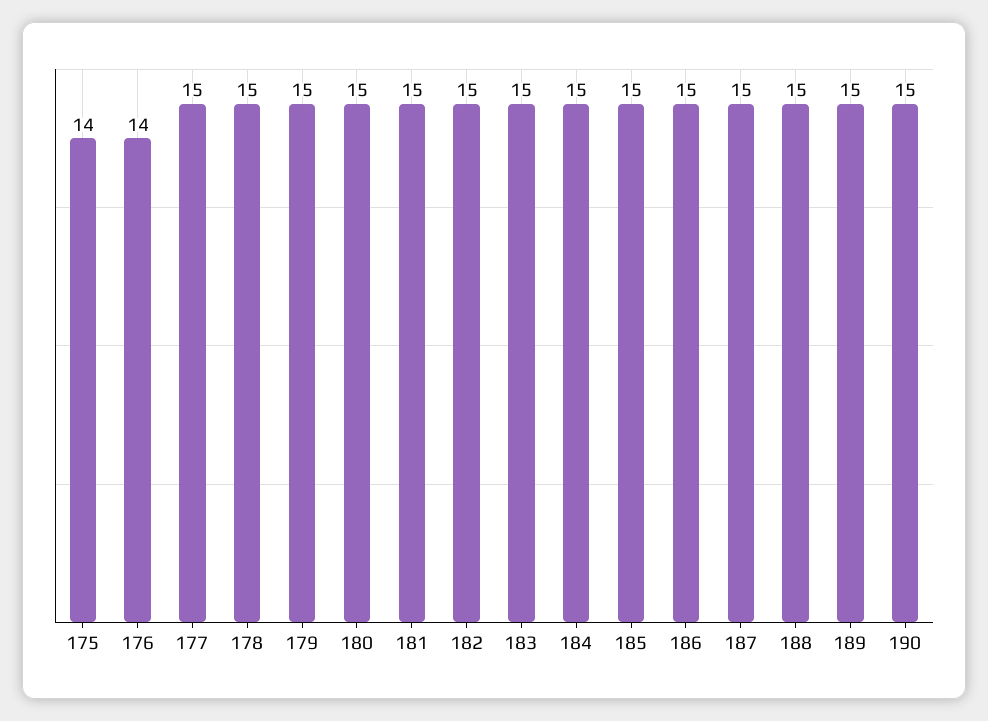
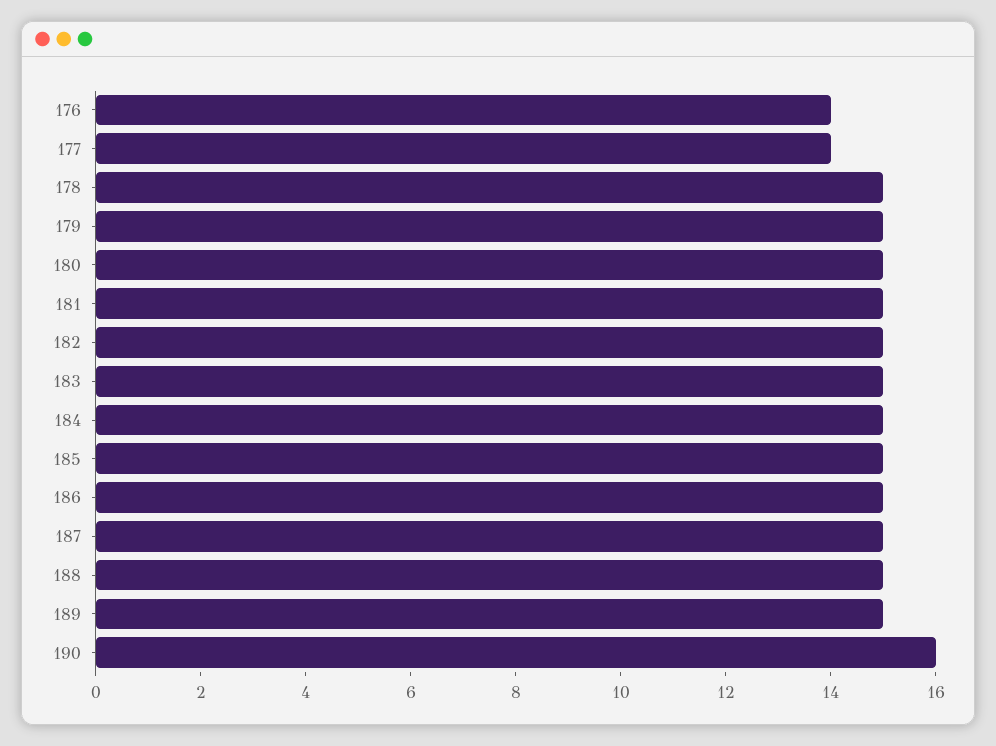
  {
-   "175": 14,
    "176": 14,
-   "177": 15,
+   "177": 14,
    "178": 15,
    "179": 15,
    "180": 15,
    "181": 15,
    "182": 15,
    "183": 15,
    "184": 15,
    "185": 15,
    "186": 15,
    "187": 15,
    "188": 15,
    "189": 15,
-   "190": 15
+   "190": 16
  }

